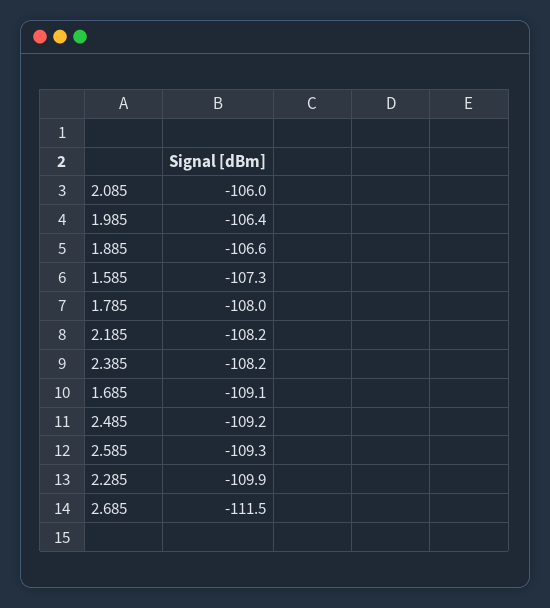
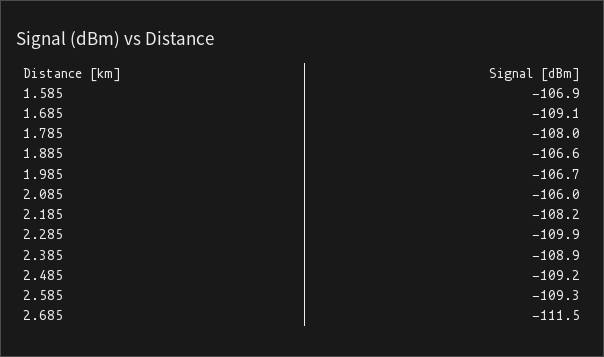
  {
    "2.085": -106,
-   "1.985": -106.4,
+   "1.985": -106.7,
    "1.885": -106.6,
-   "1.585": -107.3,
+   "1.585": -106.9,
    "1.785": -108,
    "2.185": -108.2,
-   "2.385": -108.2,
+   "2.385": -108.9,
    "1.685": -109.1,
    "2.485": -109.2,
    "2.585": -109.3,
    "2.285": -109.9,
    "2.685": -111.5
  }

